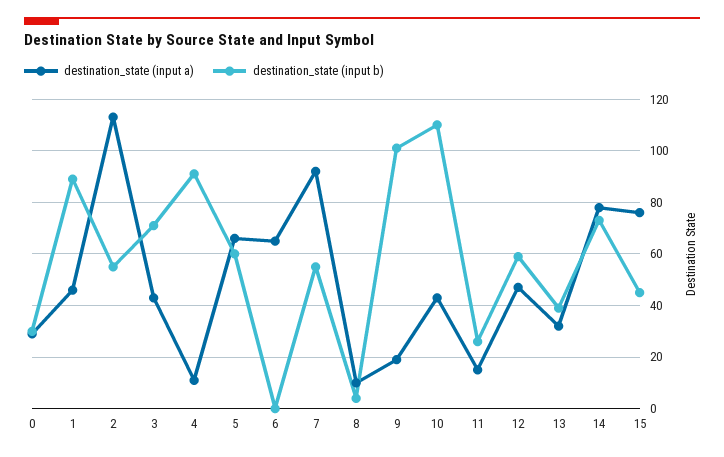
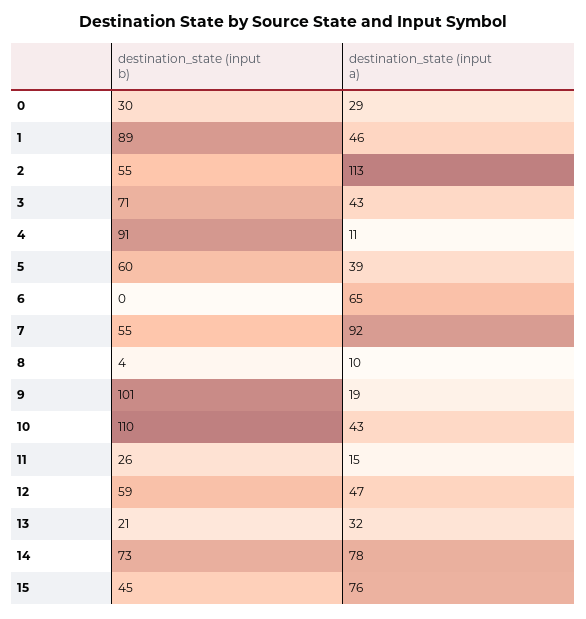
  {
    "destination_state (input a)": {
      "0": 29,
      "1": 46,
      "2": 113,
      "3": 43,
      "4": 11,
-     "5": 65,
+     "5": 39,
      "6": 65,
      "7": 92,
      "8": 10,
      "9": 19,
      "10": 43,
      "11": 15,
      "12": 47,
      "13": 32,
      "14": 78,
      "15": 76
    },
    "destination_state (input b)": {
      "0": 30,
      "1": 89,
      "2": 55,
      "3": 71,
      "4": 91,
      "5": 60,
      "6": 0,
      "7": 55,
      "8": 4,
      "9": 101,
      "10": 110,
      "11": 26,
      "12": 59,
-     "13": 40,
+     "13": 21,
      "14": 73,
      "15": 45
    }
  }

